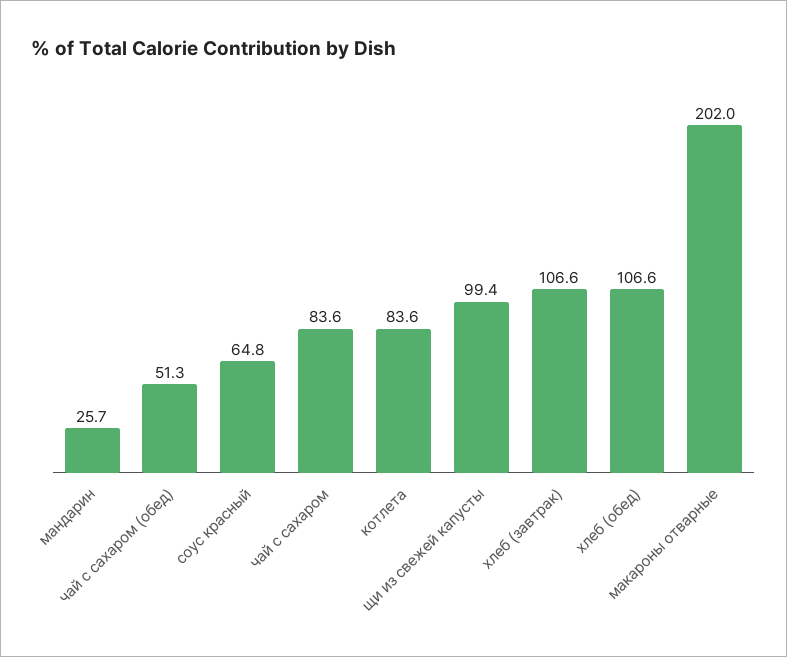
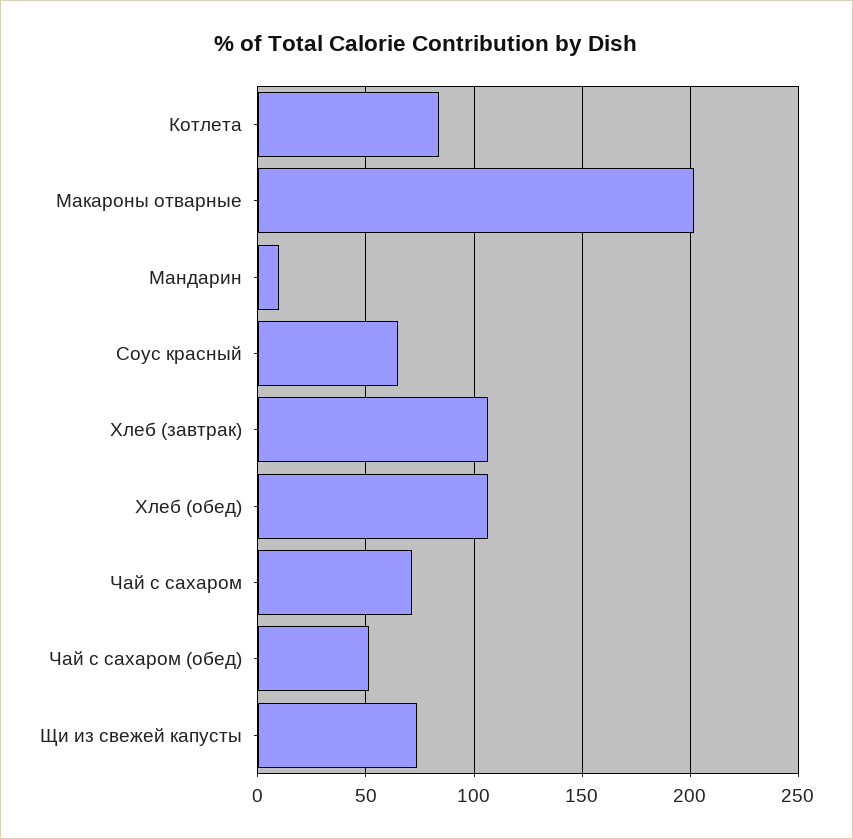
  {
-   "мандарин": 25.7,
+   "мандарин": 10,
    "чай с сахаром (обед)": 51.3,
    "соус красный": 64.8,
-   "чай с сахаром": 83.6,
+   "чай с сахаром": 70,
    "котлета": 83.6,
-   "щи из свежей капусты": 99.4,
+   "щи из свежей капусты": 75,
    "хлеб (завтрак)": 106.6,
    "хлеб (обед)": 106.6,
    "макароны отварные": 202
  }

